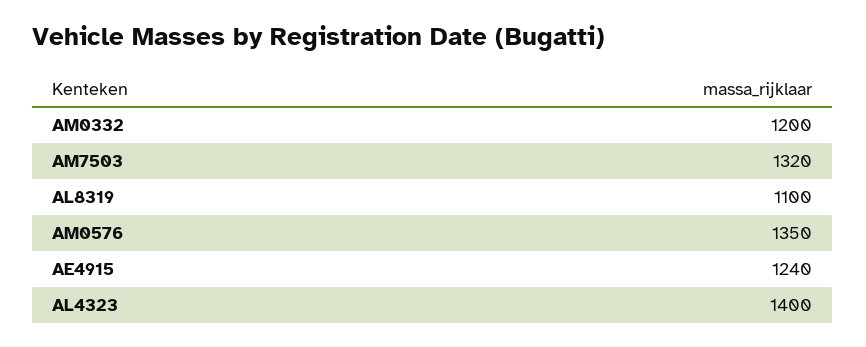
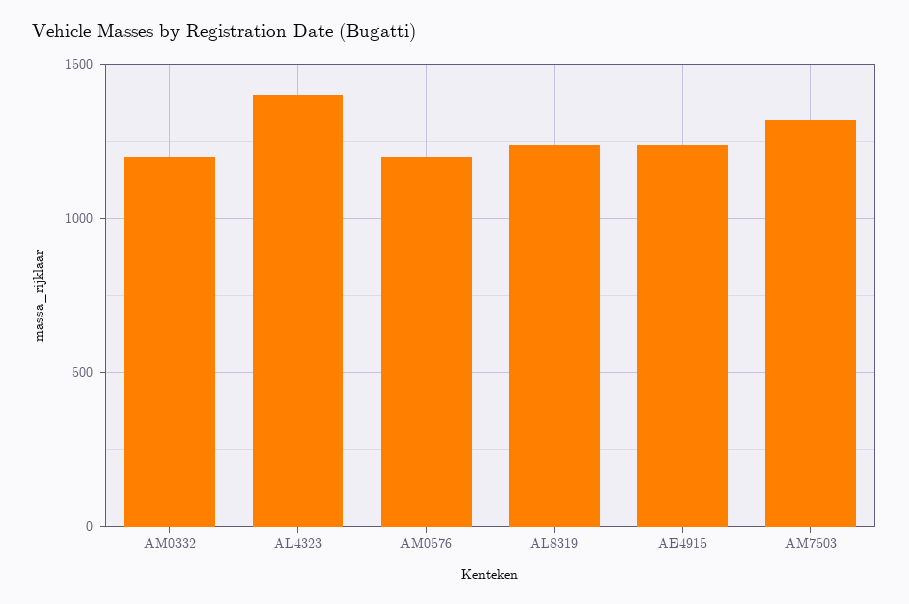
  {
    "AM0332": 1200,
    "AM7503": 1320,
-   "AL8319": 1100,
+   "AL8319": 1250,
-   "AM0576": 1350,
+   "AM0576": 1200,
    "AE4915": 1240,
    "AL4323": 1400
  }

